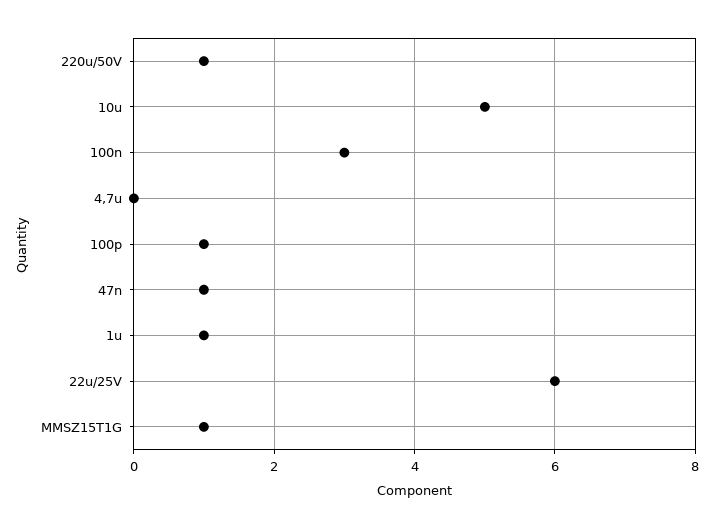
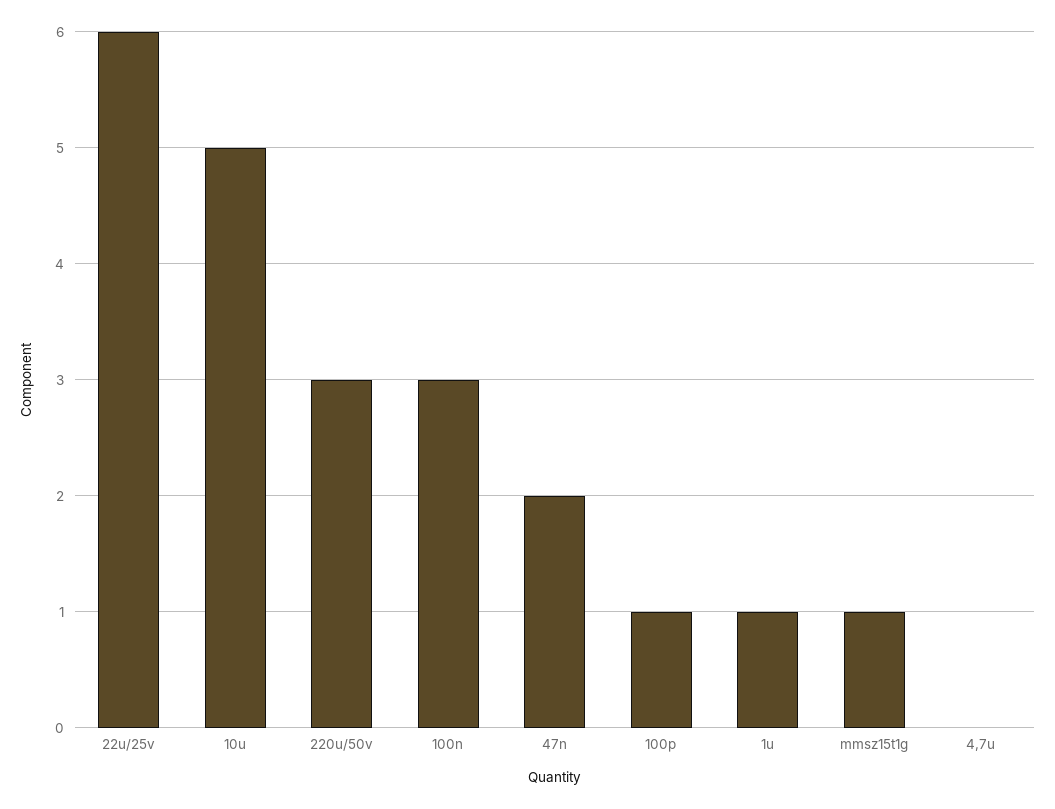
  {
-   "220u/50V": 1,
+   "220u/50V": 3,
    "10u": 5,
    "100n": 3,
    "4,7u": 0,
    "100p": 1,
-   "47n": 1,
+   "47n": 2,
    "1u": 1,
    "22u/25V": 6,
    "MMSZ15T1G": 1
  }

